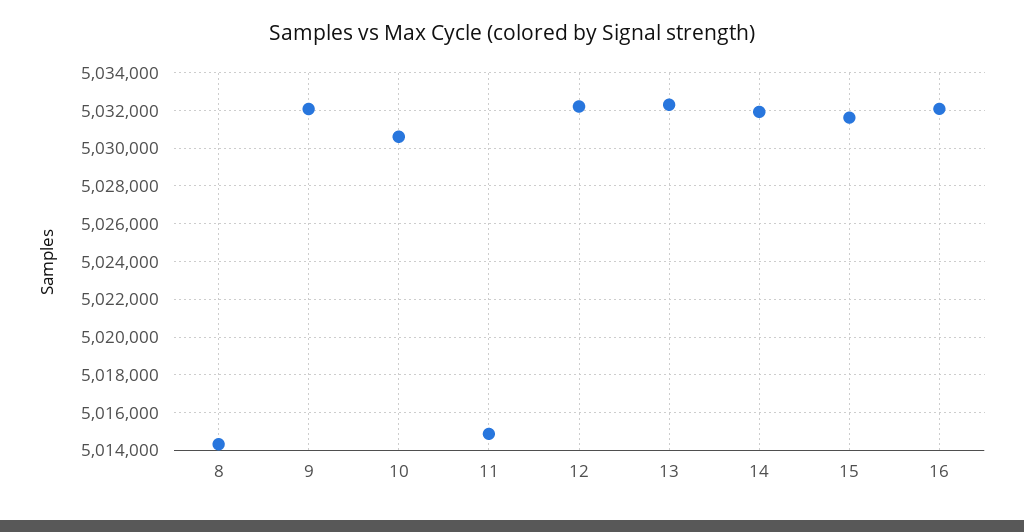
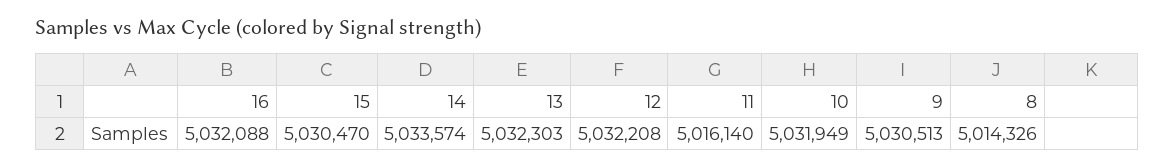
  {
    "8": 5014326,
-   "9": 5032000,
+   "9": 5030513,
-   "10": 5030500,
+   "10": 5031949,
-   "11": 5015000,
+   "11": 5016140,
    "12": 5032208,
    "13": 5032303,
-   "14": 5032000,
+   "14": 5033574,
-   "15": 5031500,
+   "15": 5030470,
    "16": 5032088
  }

